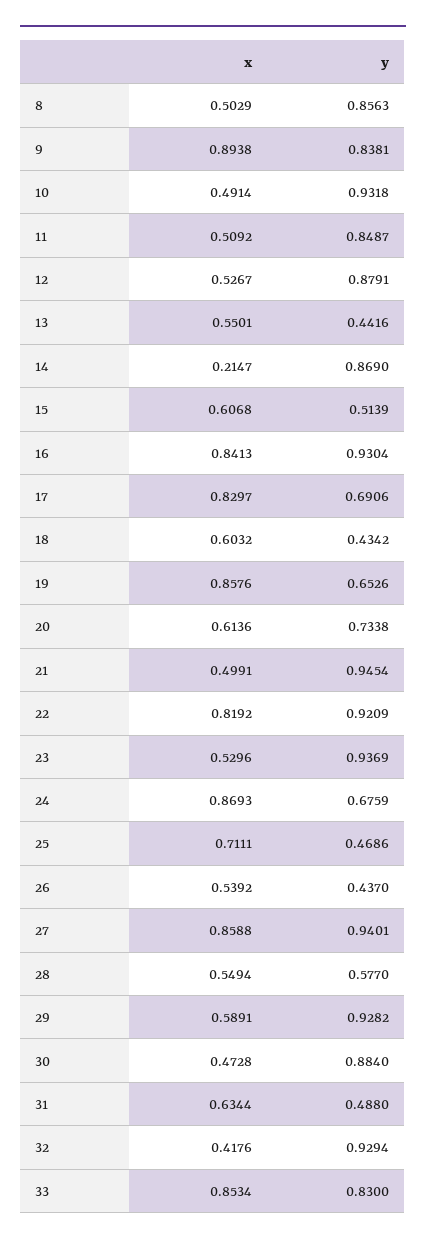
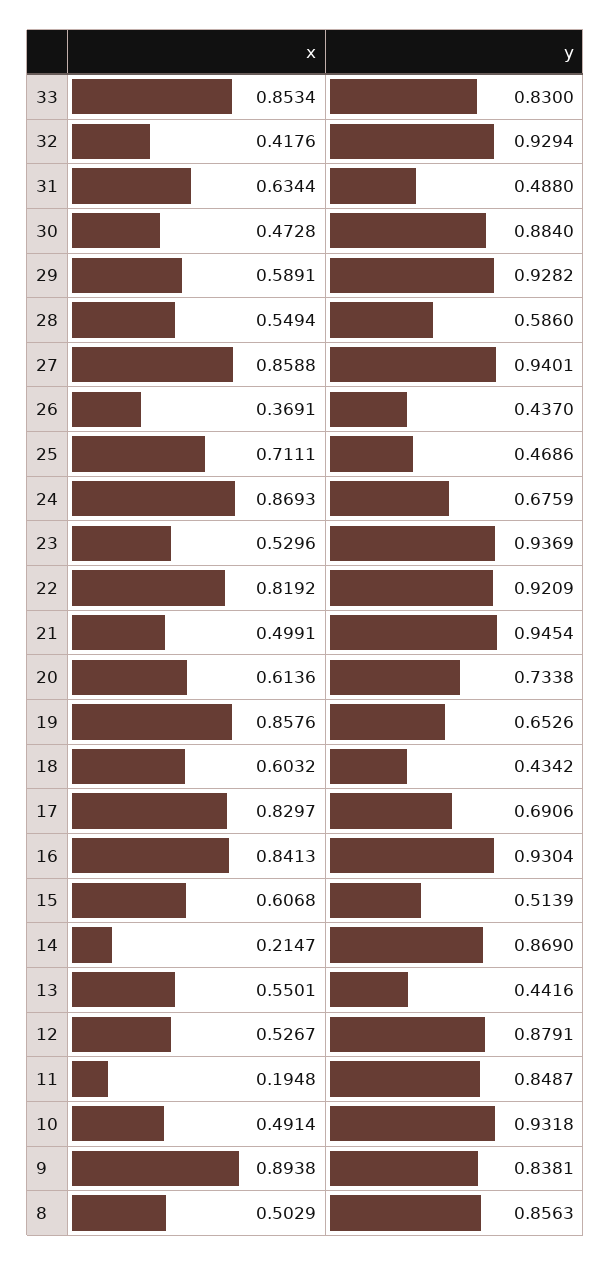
  {
    "x": {
      "8": 0.5029,
      "9": 0.8938,
      "10": 0.4914,
-     "11": 0.5092,
+     "11": 0.1948,
      "12": 0.5267,
      "13": 0.5501,
      "14": 0.2147,
      "15": 0.6068,
      "16": 0.8413,
      "17": 0.8297,
      "18": 0.6032,
      "19": 0.8576,
      "20": 0.6136,
      "21": 0.4991,
      "22": 0.8192,
      "23": 0.5296,
      "24": 0.8693,
      "25": 0.7111,
-     "26": 0.5392,
+     "26": 0.3691,
      "27": 0.8588,
      "28": 0.5494,
      "29": 0.5891,
      "30": 0.4728,
      "31": 0.6344,
      "32": 0.4176,
      "33": 0.8534
    },
    "y": {
      "8": 0.8563,
      "9": 0.8381,
      "10": 0.9318,
      "11": 0.8487,
      "12": 0.8791,
      "13": 0.4416,
      "14": 0.869,
      "15": 0.5139,
      "16": 0.9304,
      "17": 0.6906,
      "18": 0.4342,
      "19": 0.6526,
      "20": 0.7338,
      "21": 0.9454,
      "22": 0.9209,
      "23": 0.9369,
      "24": 0.6759,
      "25": 0.4686,
      "26": 0.437,
      "27": 0.9401,
-     "28": 0.577,
+     "28": 0.586,
      "29": 0.9282,
      "30": 0.884,
      "31": 0.488,
      "32": 0.9294,
      "33": 0.83
    }
  }

